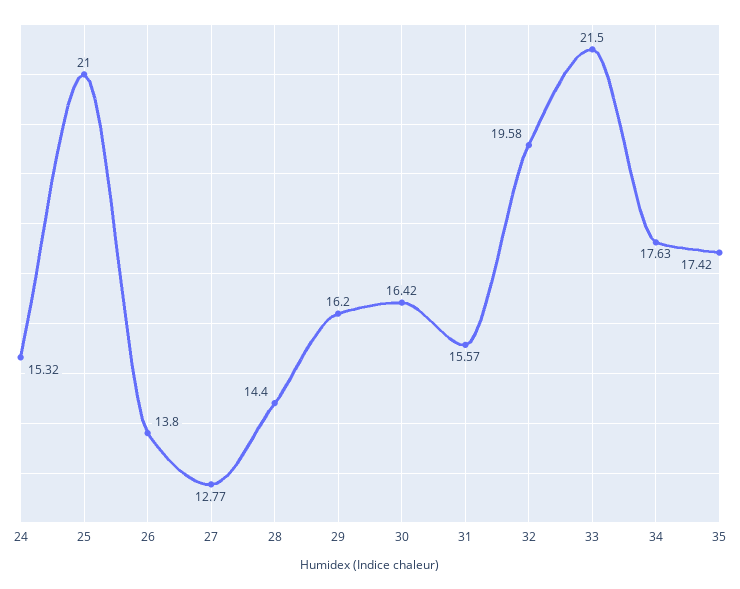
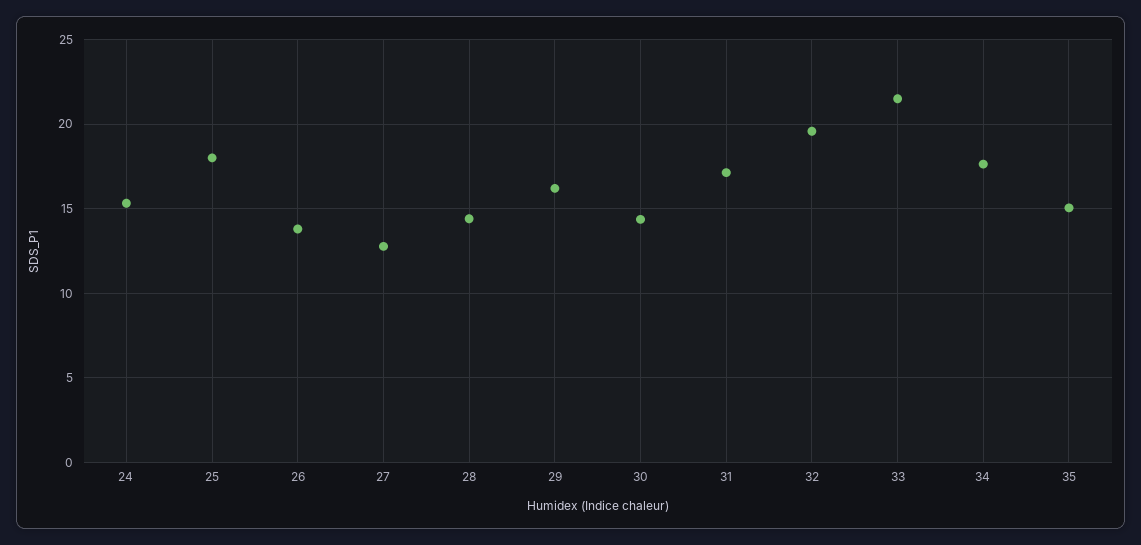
  {
    "24": 15.32,
-   "25": 21,
+   "25": 18,
    "26": 13.8,
    "27": 12.77,
    "28": 14.4,
    "29": 16.2,
-   "30": 16.42,
+   "30": 14.5,
-   "31": 15.57,
+   "31": 17,
    "32": 19.58,
    "33": 21.5,
    "34": 17.63,
-   "35": 17.42
+   "35": 15
  }

